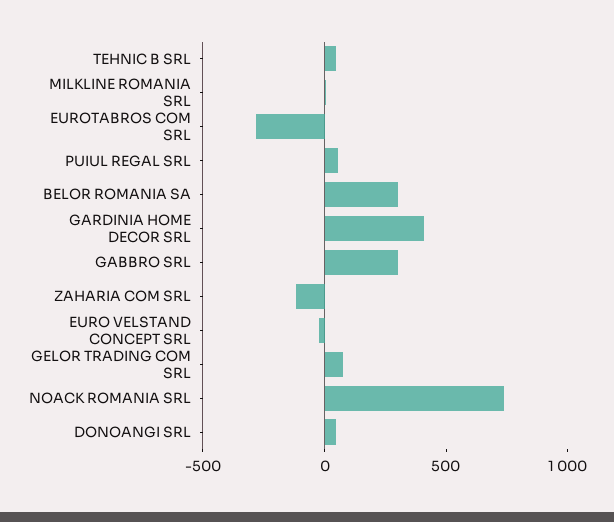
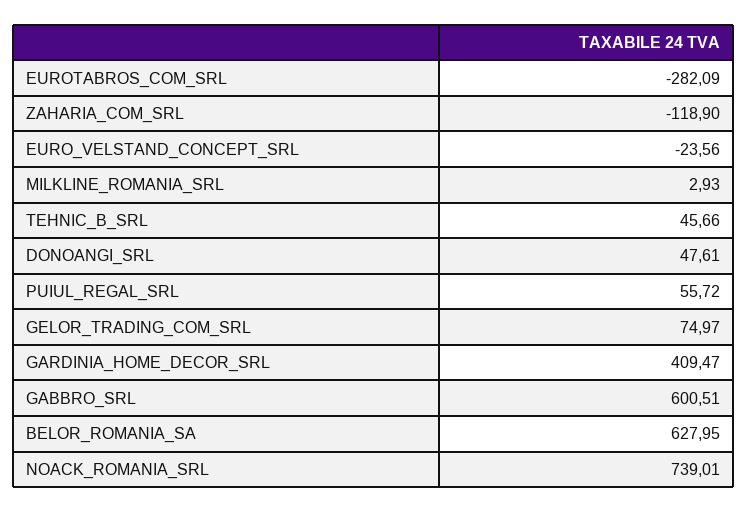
  {
    "TEHNIC B SRL": 45.66,
    "MILKLINE ROMANIA SRL": 2.93,
    "EUROTABROS COM SRL": -282.09,
    "PUIUL REGAL SRL": 55.72,
-   "BELOR ROMANIA SA": 300,
+   "BELOR ROMANIA SA": 627.95,
    "GARDINIA HOME DECOR SRL": 409.47,
-   "GABBRO SRL": 300,
+   "GABBRO SRL": 600.51,
    "ZAHARIA COM SRL": -118.9,
    "EURO VELSTAND CONCEPT SRL": -23.56,
    "GELOR TRADING COM SRL": 74.97,
    "NOACK ROMANIA SRL": 739.01,
    "DONOANGI SRL": 47.61
  }

